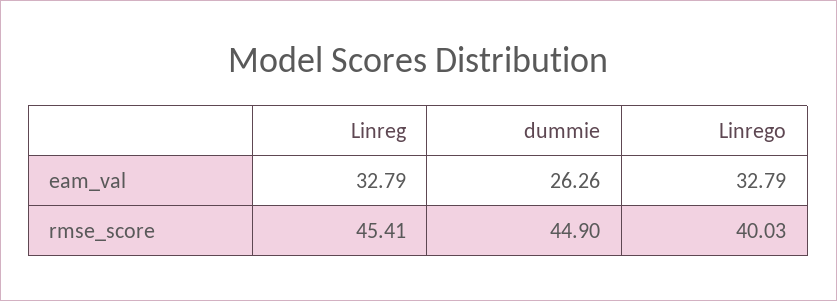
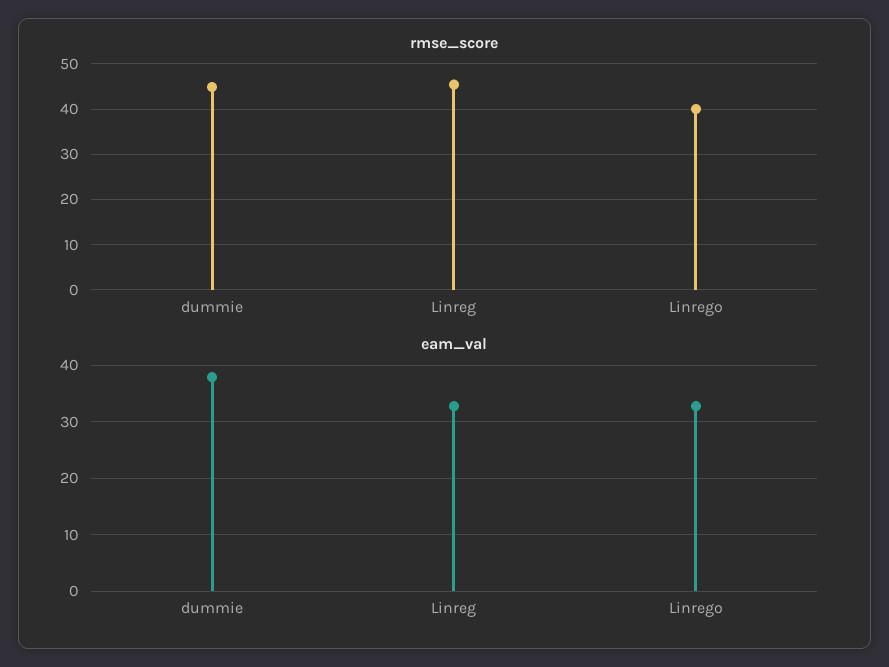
  {
    "eam_val": {
      "Linreg": 32.79,
-     "dummie": 26.26,
+     "dummie": 38,
      "Linrego": 32.79
    },
    "rmse_score": {
      "Linreg": 45.41,
      "dummie": 44.9,
      "Linrego": 40.03
    }
  }

